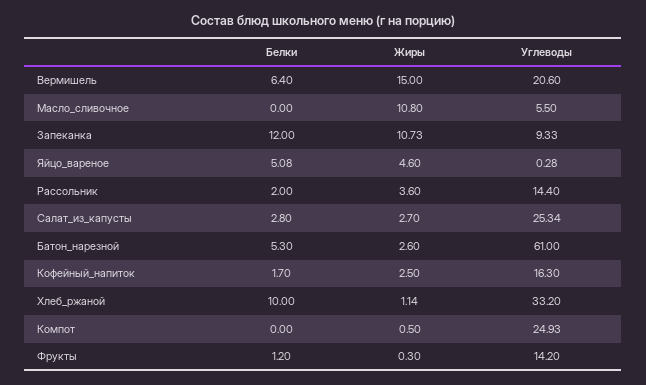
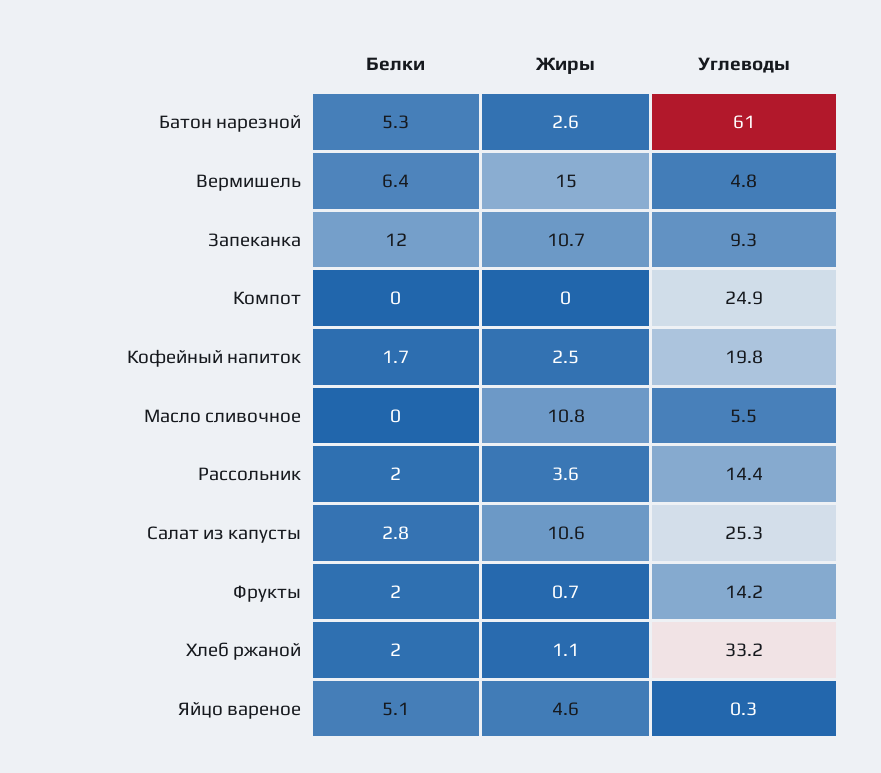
  {
    "Белки": {
      "Вермишель": 6.4,
      "Масло_сливочное": 0,
      "Запеканка": 12,
      "Яйцо_вареное": 5.08,
      "Рассольник": 2,
      "Салат_из_капусты": 2.8,
      "Батон_нарезной": 5.3,
      "Кофейный_напиток": 1.7,
-     "Хлеб_ржаной": 10,
+     "Хлеб_ржаной": 2,
      "Компот": 0,
-     "Фрукты": 1.2
+     "Фрукты": 2
    },
    "Жиры": {
      "Вермишель": 15,
      "Масло_сливочное": 10.8,
      "Запеканка": 10.73,
      "Яйцо_вареное": 4.6,
      "Рассольник": 3.6,
-     "Салат_из_капусты": 2.7,
+     "Салат_из_капусты": 10.6,
      "Батон_нарезной": 2.6,
      "Кофейный_напиток": 2.5,
      "Хлеб_ржаной": 1.14,
-     "Компот": 0.5,
+     "Компот": 0,
-     "Фрукты": 0.3
+     "Фрукты": 0.7
    },
    "Углеводы": {
-     "Вермишель": 20.6,
+     "Вермишель": 4.8,
      "Масло_сливочное": 5.5,
      "Запеканка": 9.33,
      "Яйцо_вареное": 0.28,
      "Рассольник": 14.4,
      "Салат_из_капусты": 25.34,
      "Батон_нарезной": 61,
-     "Кофейный_напиток": 16.3,
+     "Кофейный_напиток": 19.8,
      "Хлеб_ржаной": 33.2,
      "Компот": 24.93,
      "Фрукты": 14.2
    }
  }

